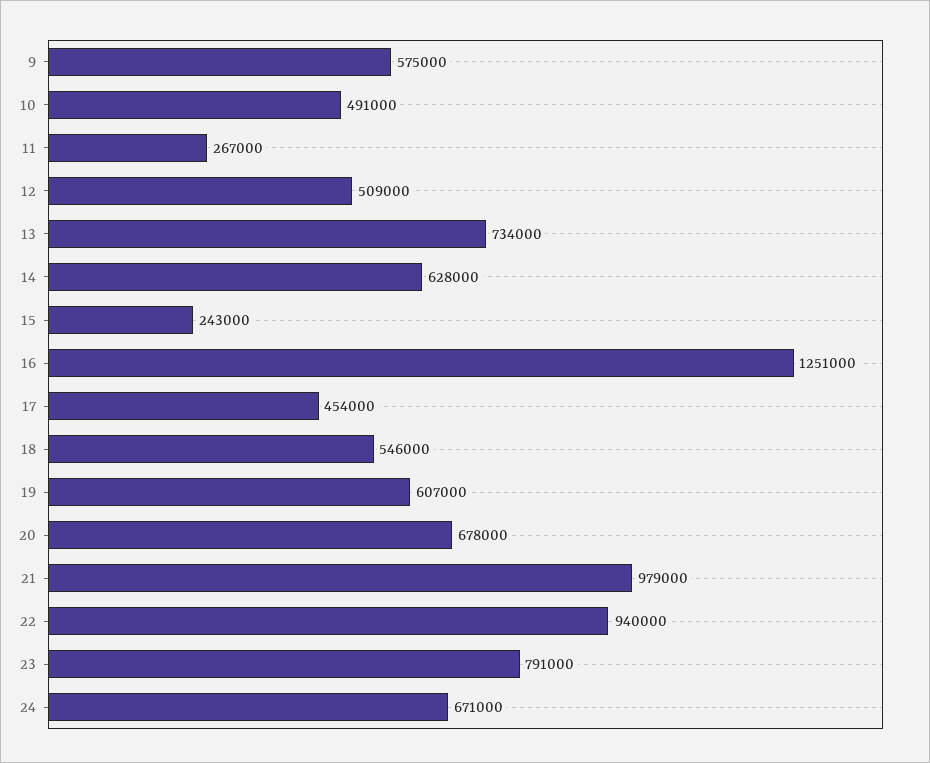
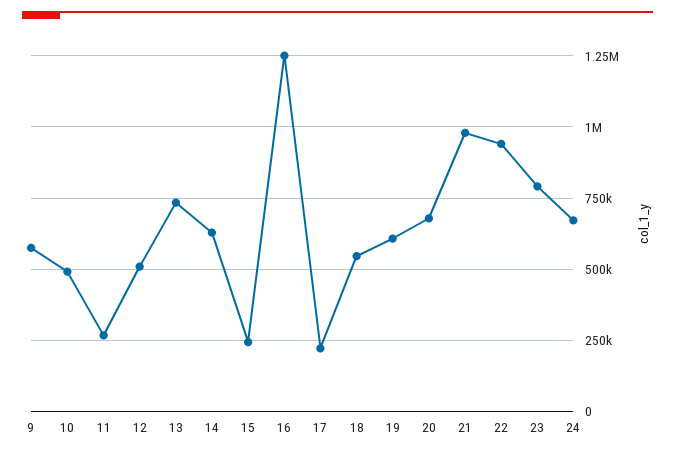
  {
    "9": 575000,
    "10": 491000,
    "11": 267000,
    "12": 509000,
    "13": 734000,
    "14": 628000,
    "15": 243000,
    "16": 1251000,
-   "17": 454000,
+   "17": 225000,
    "18": 546000,
    "19": 607000,
    "20": 678000,
    "21": 979000,
    "22": 940000,
    "23": 791000,
    "24": 671000
  }

